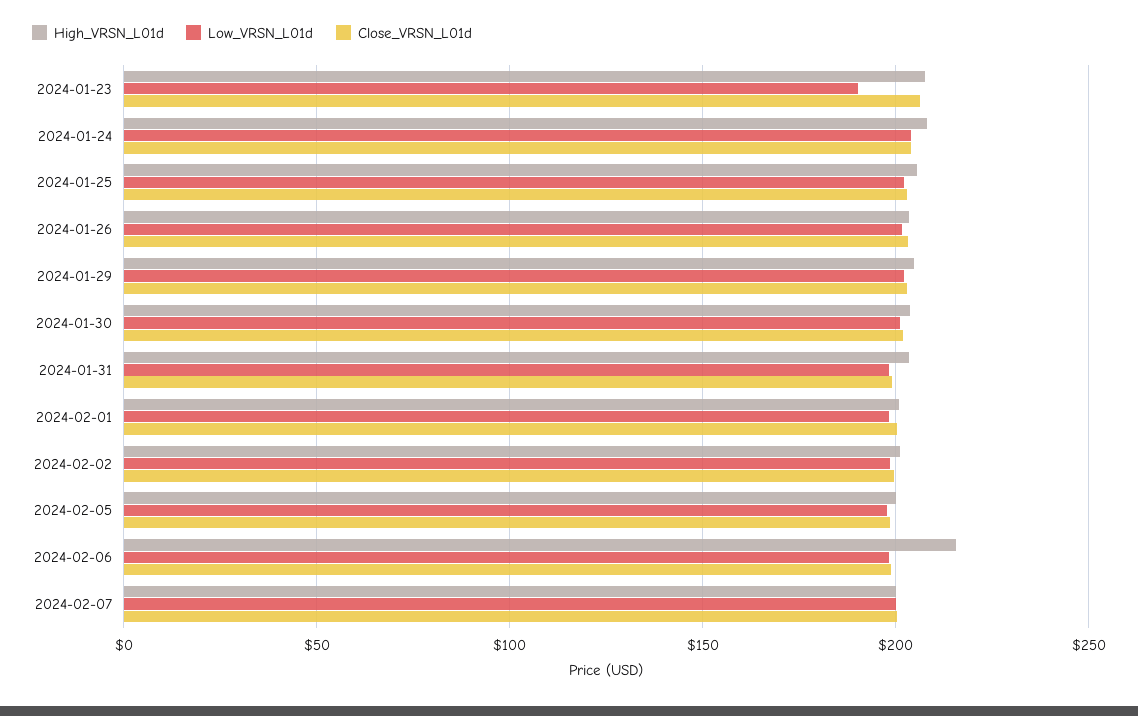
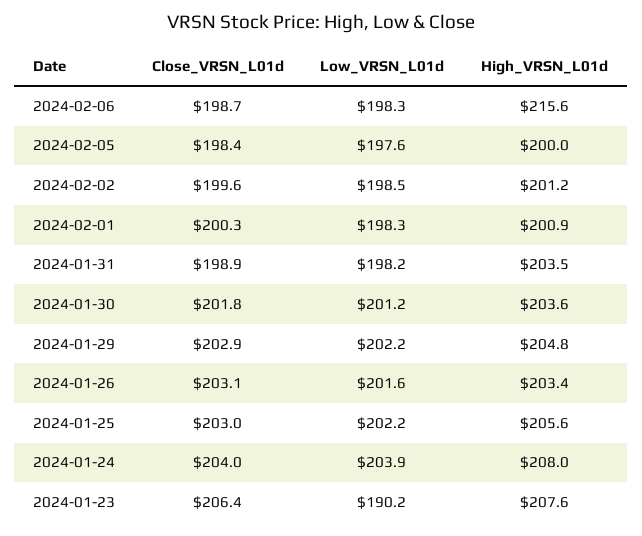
  {
    "High_VRSN_L01d": {
      "2024-01-23": 207.6,
      "2024-01-24": 208,
      "2024-01-25": 205.6,
      "2024-01-26": 203.4,
      "2024-01-29": 204.8,
      "2024-01-30": 203.6,
      "2024-01-31": 203.5,
      "2024-02-01": 200.9,
      "2024-02-02": 201.2,
      "2024-02-05": 200,
-     "2024-02-06": 215.6,
+     "2024-02-06": 215.6
-     "2024-02-07": 200
    },
    "Low_VRSN_L01d": {
      "2024-01-23": 190.2,
      "2024-01-24": 203.9,
      "2024-01-25": 202.2,
      "2024-01-26": 201.6,
      "2024-01-29": 202.2,
      "2024-01-30": 201.2,
      "2024-01-31": 198.2,
      "2024-02-01": 198.3,
      "2024-02-02": 198.5,
      "2024-02-05": 197.6,
-     "2024-02-06": 198.3,
+     "2024-02-06": 198.3
-     "2024-02-07": 200
    },
    "Close_VRSN_L01d": {
      "2024-01-23": 206.4,
      "2024-01-24": 204,
      "2024-01-25": 203,
      "2024-01-26": 203.1,
      "2024-01-29": 202.9,
      "2024-01-30": 201.8,
      "2024-01-31": 198.9,
      "2024-02-01": 200.3,
      "2024-02-02": 199.6,
      "2024-02-05": 198.4,
-     "2024-02-06": 198.7,
+     "2024-02-06": 198.7
-     "2024-02-07": 200
    }
  }

